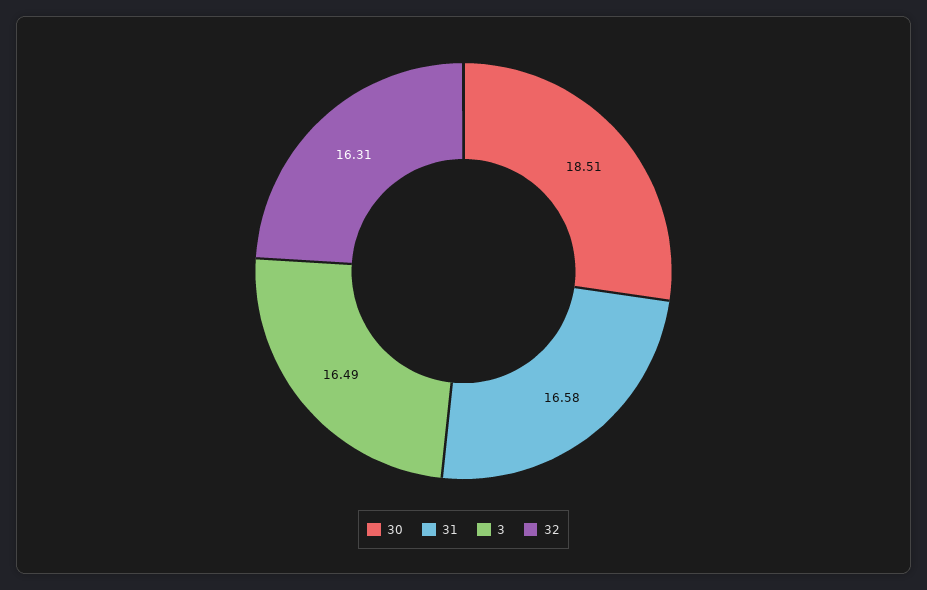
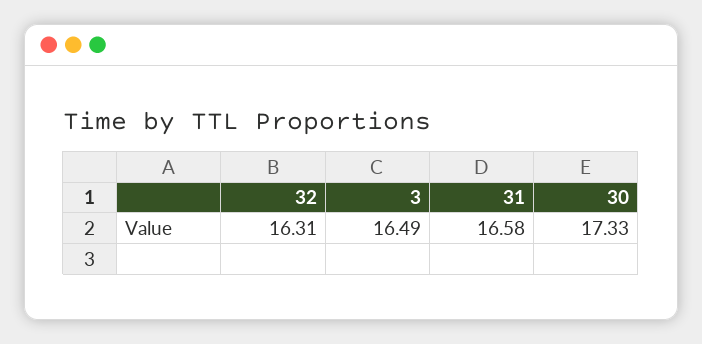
  {
-   "30": 18.51,
+   "30": 17.33,
    "31": 16.58,
    "3": 16.49,
    "32": 16.31
  }

